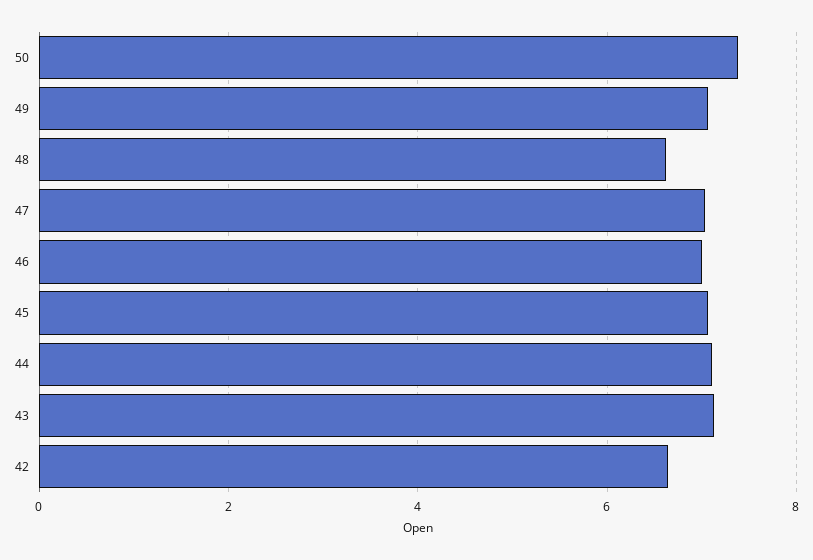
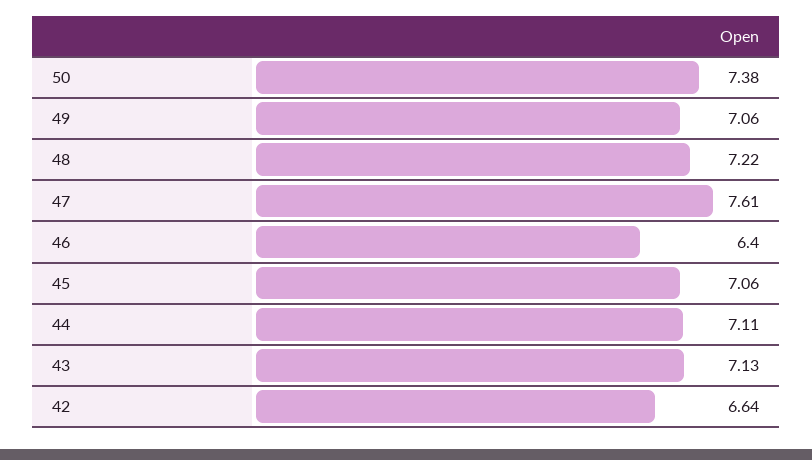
  {
    "50": 7.38,
    "49": 7.06,
-   "48": 6.6,
+   "48": 7.22,
-   "47": 7,
+   "47": 7.61,
-   "46": 7,
+   "46": 6.4,
    "45": 7.06,
    "44": 7.11,
    "43": 7.13,
    "42": 6.64
  }

